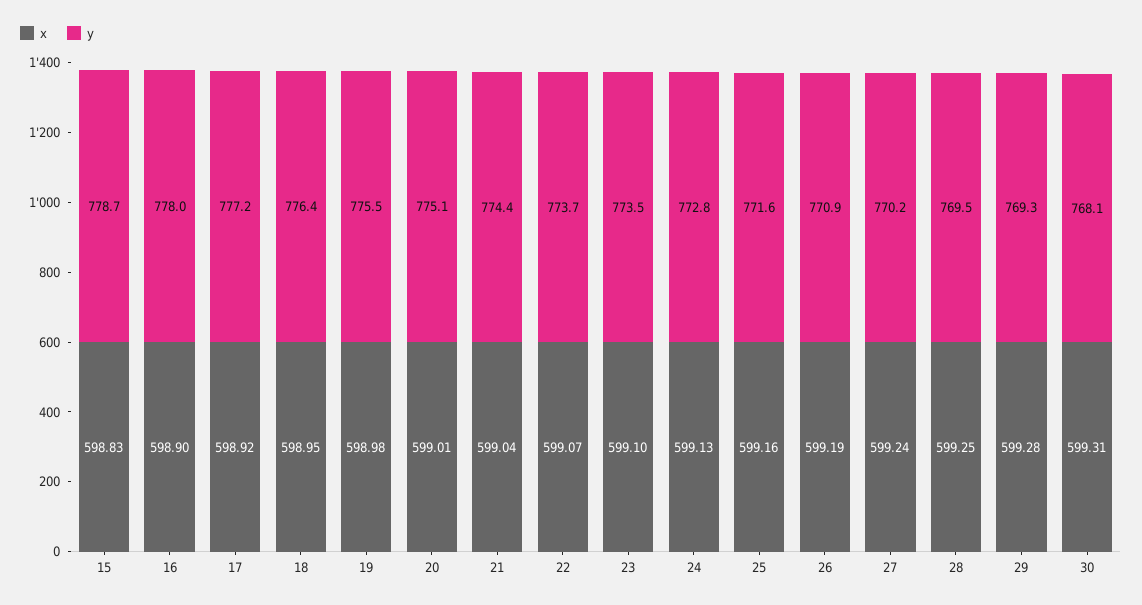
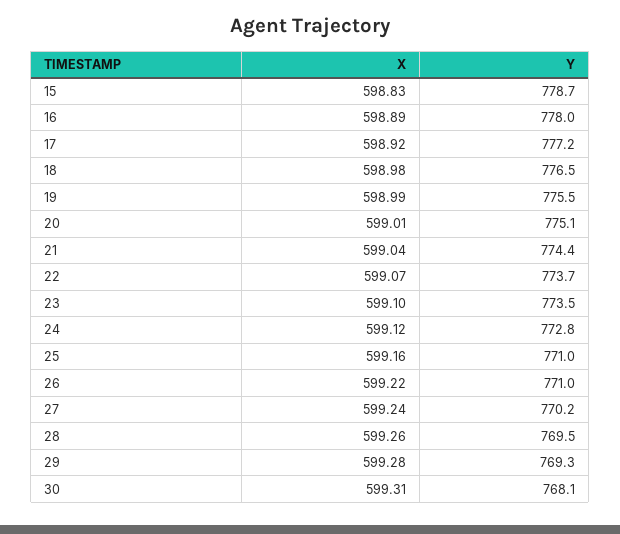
  {
    "x": {
      "15": 598.83,
-     "16": 598.9,
+     "16": 598.89,
      "17": 598.92,
-     "18": 598.95,
+     "18": 598.98,
-     "19": 598.98,
+     "19": 598.99,
      "20": 599.01,
      "21": 599.04,
      "22": 599.07,
      "23": 599.1,
-     "24": 599.13,
+     "24": 599.12,
      "25": 599.16,
-     "26": 599.19,
+     "26": 599.22,
      "27": 599.24,
-     "28": 599.25,
+     "28": 599.26,
      "29": 599.28,
      "30": 599.31
    },
    "y": {
      "15": 778.7,
      "16": 778,
      "17": 777.2,
-     "18": 776.4,
+     "18": 776.5,
      "19": 775.5,
      "20": 775.1,
      "21": 774.4,
      "22": 773.7,
      "23": 773.5,
      "24": 772.8,
-     "25": 771.6,
+     "25": 771,
-     "26": 770.9,
+     "26": 771,
      "27": 770.2,
      "28": 769.5,
      "29": 769.3,
      "30": 768.1
    }
  }

